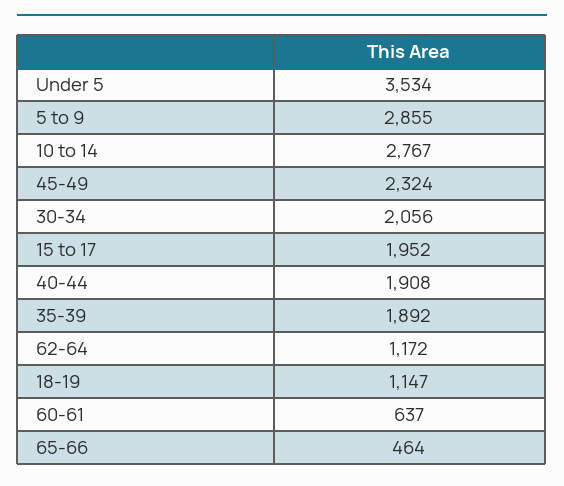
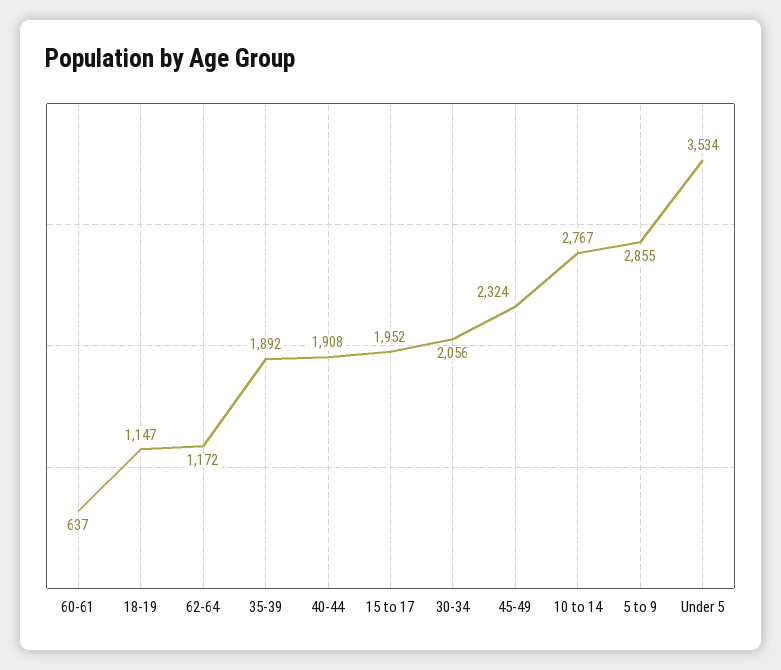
  {
    "Under 5": 3534,
    "5 to 9": 2855,
    "10 to 14": 2767,
    "45-49": 2324,
    "30-34": 2056,
    "15 to 17": 1952,
    "40-44": 1908,
    "35-39": 1892,
    "62-64": 1172,
    "18-19": 1147,
-   "60-61": 637,
+   "60-61": 637
-   "65-66": 464
  }

